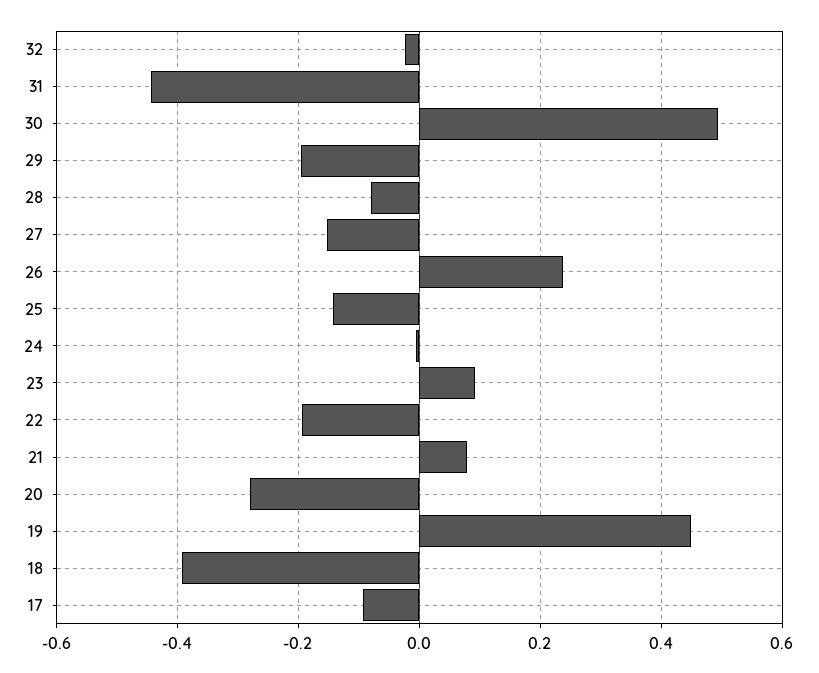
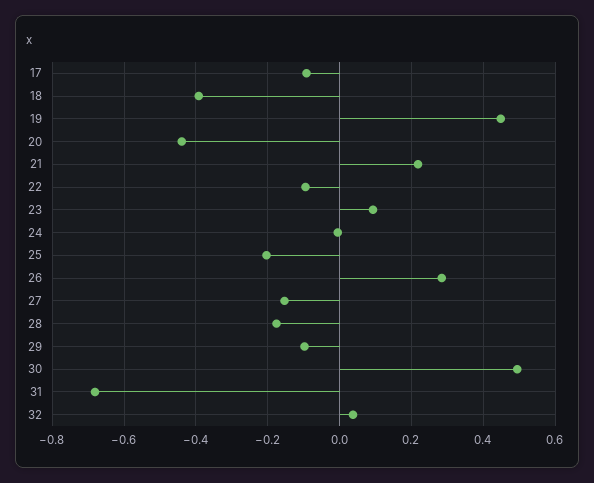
  {
-   "32": -0.02,
+   "32": 0.04,
-   "31": -0.44,
+   "31": -0.68,
    "30": 0.5,
-   "29": -0.2,
+   "29": -0.1,
-   "28": -0.08,
+   "28": -0.18,
    "27": -0.16,
-   "26": 0.24,
+   "26": 0.28,
-   "25": -0.14,
+   "25": -0.2,
    "24": 0,
    "23": 0.1,
-   "22": -0.2,
+   "22": -0.1,
-   "21": 0.08,
+   "21": 0.22,
-   "20": -0.28,
+   "20": -0.44,
    "19": 0.44,
    "18": -0.4,
    "17": -0.1
  }

